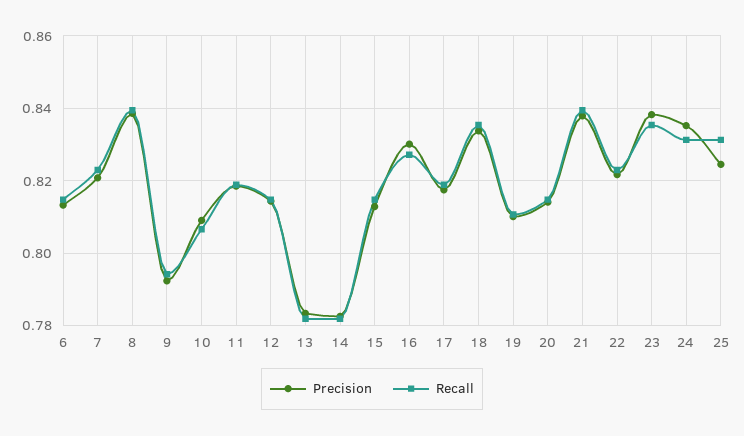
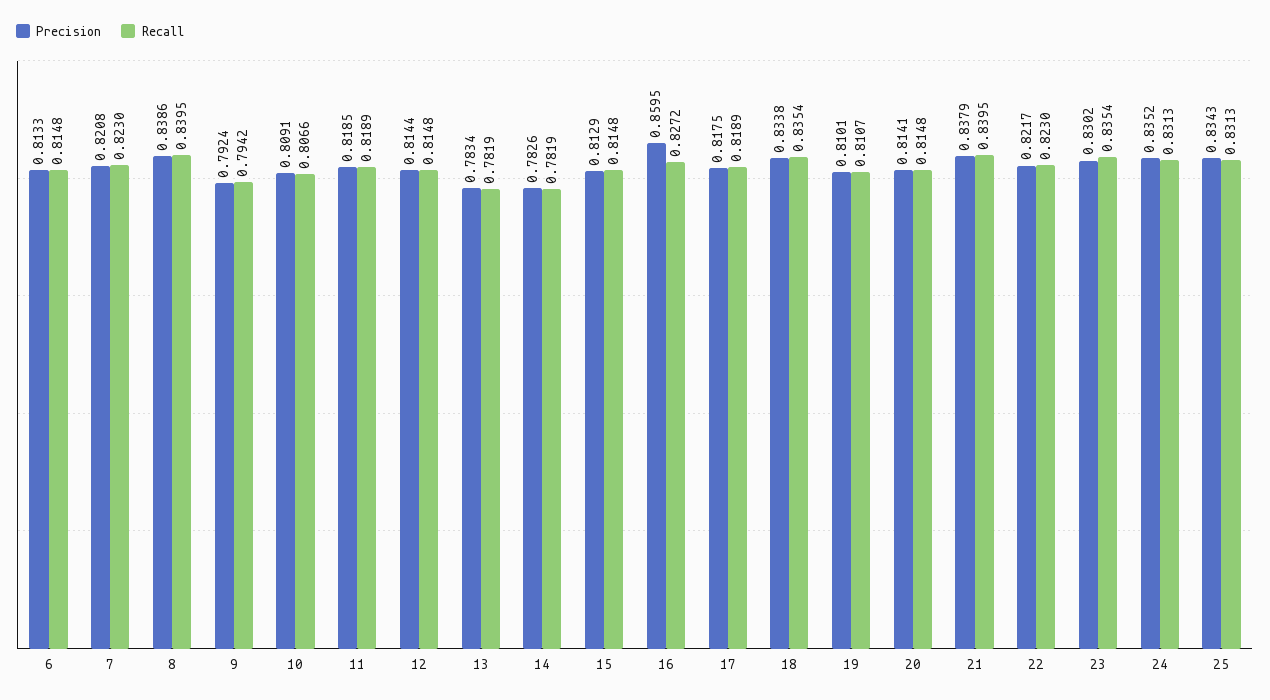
  {
    "Precision": {
      "6": 0.8133,
      "7": 0.8208,
      "8": 0.8386,
      "9": 0.7924,
      "10": 0.8091,
      "11": 0.8185,
      "12": 0.8144,
      "13": 0.7834,
      "14": 0.7826,
      "15": 0.8129,
-     "16": 0.83,
+     "16": 0.8595,
      "17": 0.8175,
      "18": 0.8338,
      "19": 0.8101,
      "20": 0.8141,
      "21": 0.8379,
      "22": 0.8217,
-     "23": 0.838,
+     "23": 0.8302,
      "24": 0.8352,
-     "25": 0.824
+     "25": 0.8343
    },
    "Recall": {
      "6": 0.8148,
      "7": 0.823,
      "8": 0.8395,
      "9": 0.7942,
      "10": 0.8066,
      "11": 0.8189,
      "12": 0.8148,
      "13": 0.7819,
      "14": 0.7819,
      "15": 0.8148,
      "16": 0.8272,
      "17": 0.8189,
      "18": 0.8354,
      "19": 0.8107,
      "20": 0.8148,
      "21": 0.8395,
      "22": 0.823,
      "23": 0.8354,
      "24": 0.8313,
      "25": 0.8313
    }
  }

